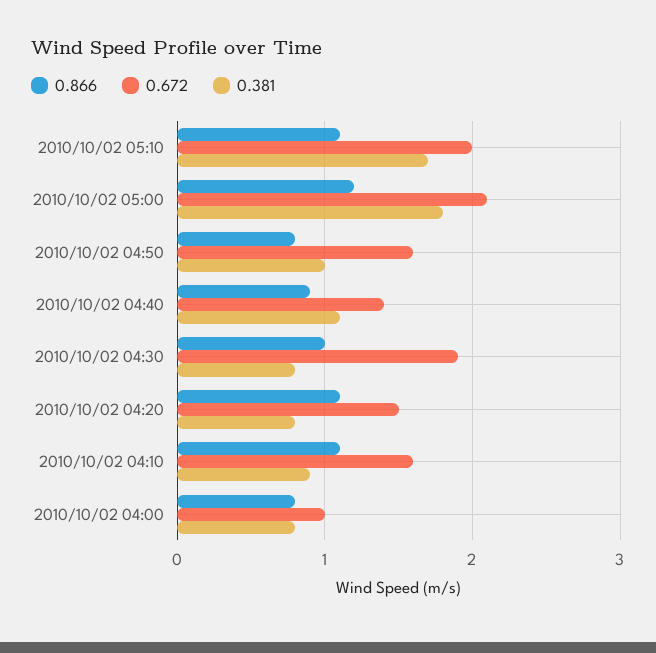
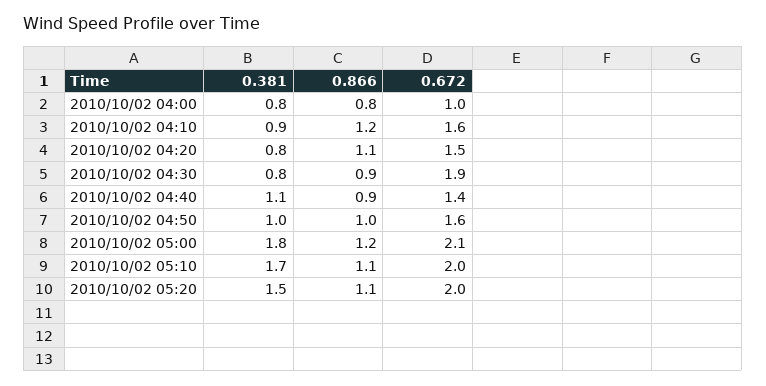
  {
    "0.866": {
      "2010/10/02 05:10": 1.1,
      "2010/10/02 05:00": 1.2,
-     "2010/10/02 04:50": 0.8,
+     "2010/10/02 04:50": 1,
      "2010/10/02 04:40": 0.9,
-     "2010/10/02 04:30": 1,
+     "2010/10/02 04:30": 0.9,
      "2010/10/02 04:20": 1.1,
-     "2010/10/02 04:10": 1.1,
+     "2010/10/02 04:10": 1.2,
-     "2010/10/02 04:00": 0.8
+     "2010/10/02 04:00": 0.8,
+     "2010/10/02 05:20": 1.1
    },
    "0.672": {
      "2010/10/02 05:10": 2,
      "2010/10/02 05:00": 2.1,
      "2010/10/02 04:50": 1.6,
      "2010/10/02 04:40": 1.4,
      "2010/10/02 04:30": 1.9,
      "2010/10/02 04:20": 1.5,
      "2010/10/02 04:10": 1.6,
-     "2010/10/02 04:00": 1
+     "2010/10/02 04:00": 1,
+     "2010/10/02 05:20": 2
    },
    "0.381": {
      "2010/10/02 05:10": 1.7,
      "2010/10/02 05:00": 1.8,
      "2010/10/02 04:50": 1,
      "2010/10/02 04:40": 1.1,
      "2010/10/02 04:30": 0.8,
      "2010/10/02 04:20": 0.8,
      "2010/10/02 04:10": 0.9,
-     "2010/10/02 04:00": 0.8
+     "2010/10/02 04:00": 0.8,
+     "2010/10/02 05:20": 1.5
    }
  }

